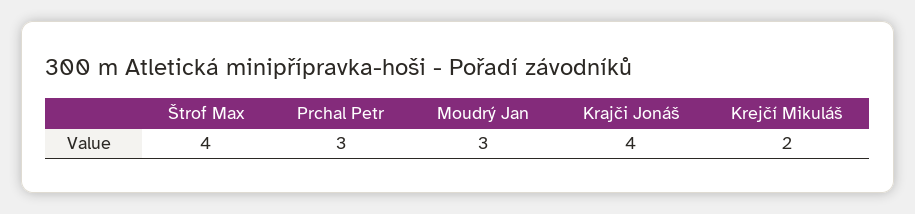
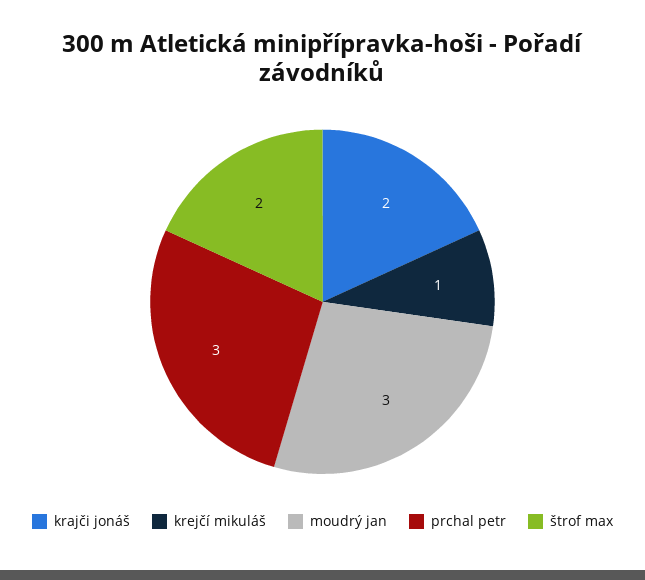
  {
-   "Štrof Max": 4,
+   "Štrof Max": 2,
    "Prchal Petr": 3,
    "Moudrý Jan": 3,
-   "Krajči Jonáš": 4,
+   "Krajči Jonáš": 2,
-   "Krejčí Mikuláš": 2
+   "Krejčí Mikuláš": 1
  }

